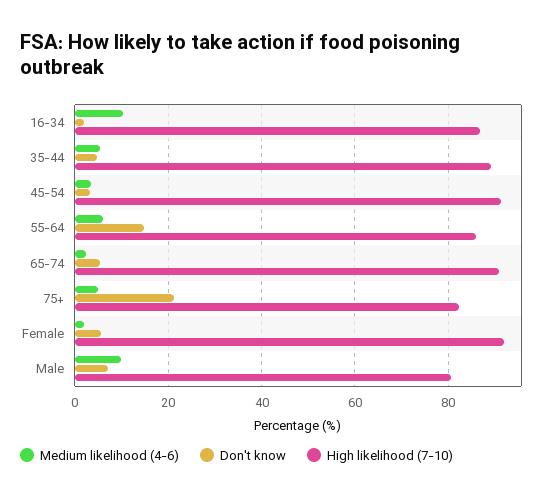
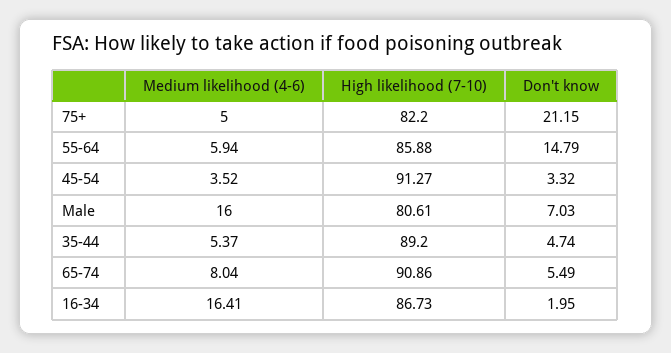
  {
    "Medium likelihood (4-6)": {
-     "16-34": 10,
+     "16-34": 16.41,
      "35-44": 5.37,
      "45-54": 3.52,
      "55-64": 5.94,
-     "65-74": 2,
+     "65-74": 8.04,
      "75+": 5,
-     "Female": 2,
-     "Male": 10
+     "Male": 16
    },
    "Don't know": {
      "16-34": 1.95,
      "35-44": 4.74,
      "45-54": 3.32,
      "55-64": 14.79,
      "65-74": 5.49,
      "75+": 21.15,
-     "Female": 6,
      "Male": 7.03
    },
    "High likelihood (7-10)": {
      "16-34": 86.73,
      "35-44": 89.2,
      "45-54": 91.27,
      "55-64": 85.88,
      "65-74": 90.86,
      "75+": 82.2,
-     "Female": 92,
      "Male": 80.61
    }
  }

